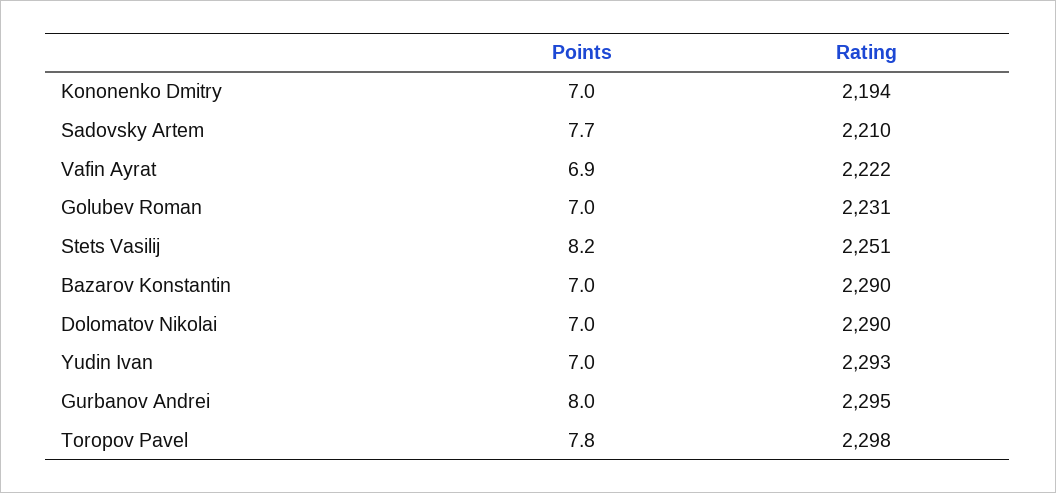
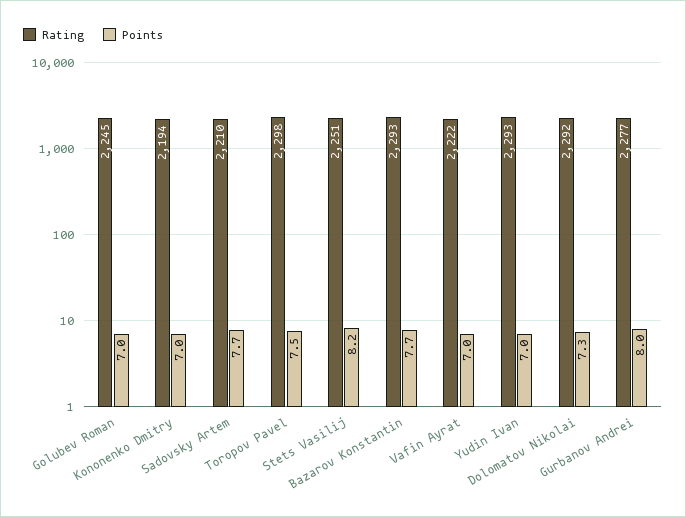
  {
    "Points": {
      "Kononenko Dmitry": 7,
      "Sadovsky Artem": 7.7,
-     "Vafin Ayrat": 6.9,
+     "Vafin Ayrat": 7,
      "Golubev Roman": 7,
      "Stets Vasilij": 8.2,
-     "Bazarov Konstantin": 7,
+     "Bazarov Konstantin": 7.7,
-     "Dolomatov Nikolai": 7,
+     "Dolomatov Nikolai": 7.3,
      "Yudin Ivan": 7,
      "Gurbanov Andrei": 8,
-     "Toropov Pavel": 7.8
+     "Toropov Pavel": 7.5
    },
    "Rating": {
      "Kononenko Dmitry": 2194,
      "Sadovsky Artem": 2210,
      "Vafin Ayrat": 2222,
-     "Golubev Roman": 2231,
+     "Golubev Roman": 2245,
      "Stets Vasilij": 2251,
-     "Bazarov Konstantin": 2290,
+     "Bazarov Konstantin": 2293,
-     "Dolomatov Nikolai": 2290,
+     "Dolomatov Nikolai": 2292,
      "Yudin Ivan": 2293,
-     "Gurbanov Andrei": 2295,
+     "Gurbanov Andrei": 2277,
      "Toropov Pavel": 2298
    }
  }

